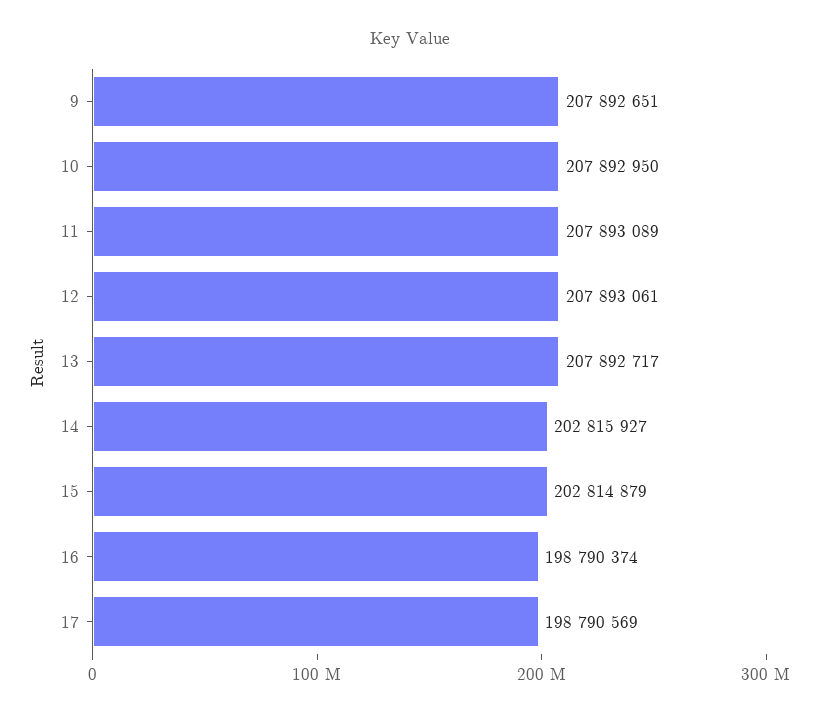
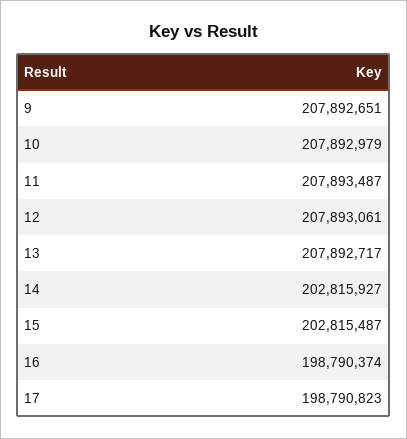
  {
    "9": 207892651,
-   "10": 207892950,
+   "10": 207892979,
-   "11": 207893089,
+   "11": 207893487,
    "12": 207893061,
    "13": 207892717,
    "14": 202815927,
-   "15": 202814879,
+   "15": 202815487,
    "16": 198790374,
-   "17": 198790569
+   "17": 198790823
  }

